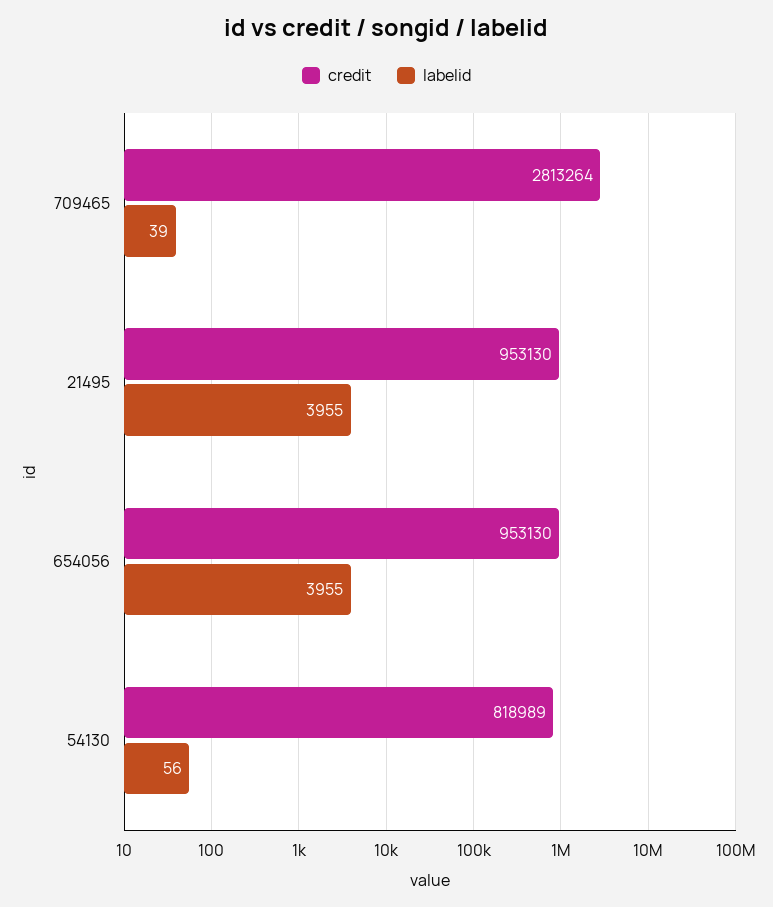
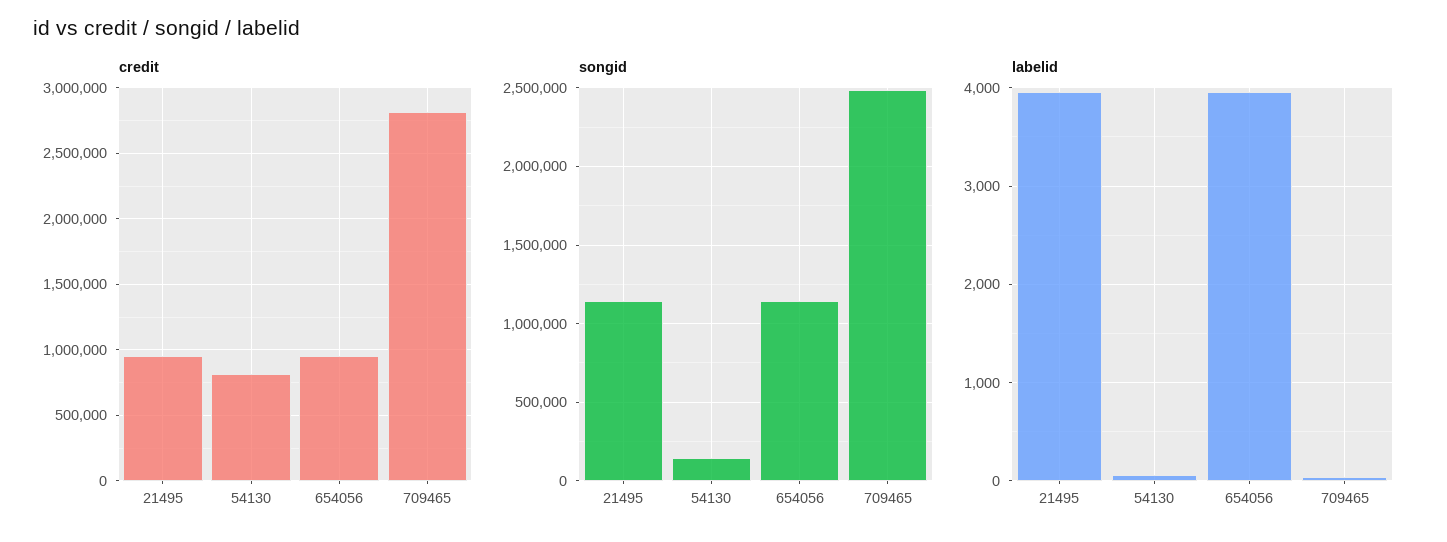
  {
    "credit": {
      "709465": 2813264,
      "21495": 953130,
      "654056": 953130,
      "54130": 818989
    },
    "labelid": {
      "709465": 39,
      "21495": 3955,
      "654056": 3955,
      "54130": 56
-   }
+   },
+   "songid": {
+     "21495": 1150000,
+     "54130": 150000,
+     "654056": 1150000,
+     "709465": 2500000
+   }
  }

